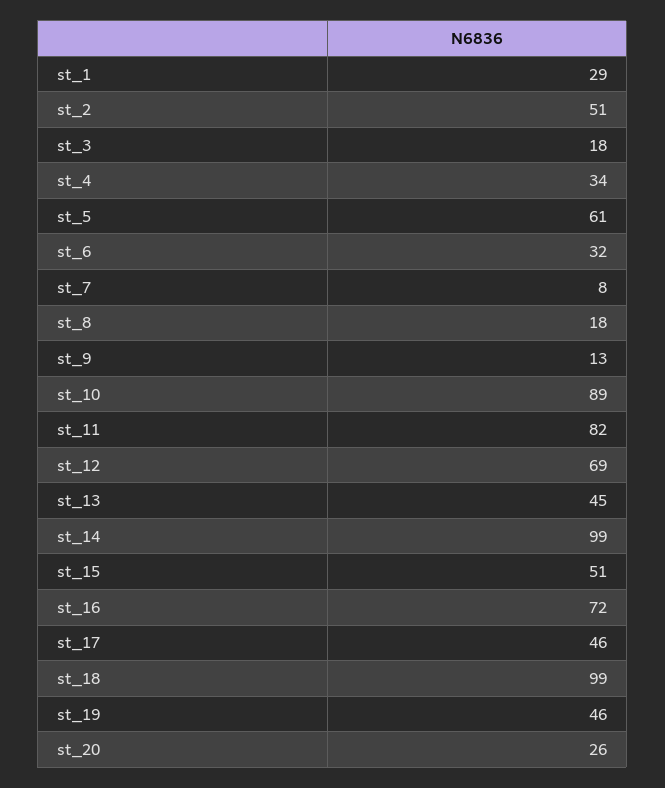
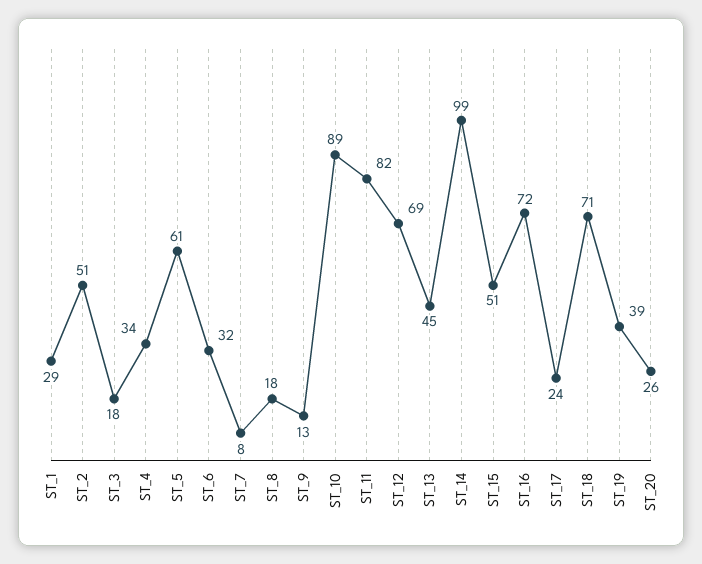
  {
    "st_1": 29,
    "st_2": 51,
    "st_3": 18,
    "st_4": 34,
    "st_5": 61,
    "st_6": 32,
    "st_7": 8,
    "st_8": 18,
    "st_9": 13,
    "st_10": 89,
    "st_11": 82,
    "st_12": 69,
    "st_13": 45,
    "st_14": 99,
    "st_15": 51,
    "st_16": 72,
-   "st_17": 46,
+   "st_17": 24,
-   "st_18": 99,
+   "st_18": 71,
-   "st_19": 46,
+   "st_19": 39,
    "st_20": 26
  }

